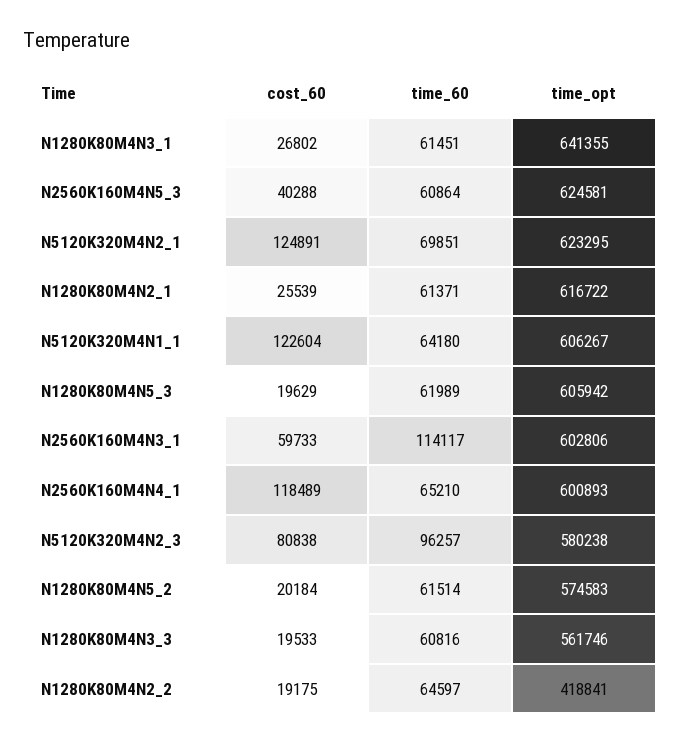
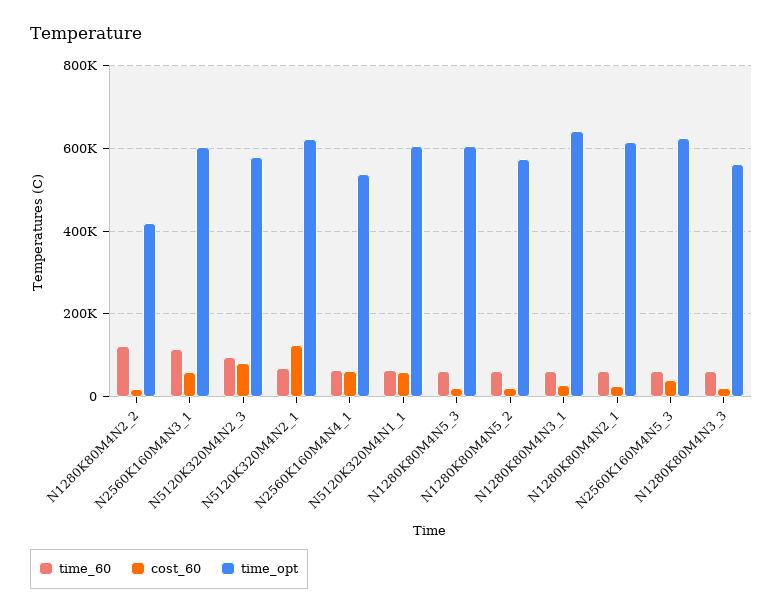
  {
    "cost_60": {
      "N1280K80M4N3_1": 26802,
      "N2560K160M4N5_3": 40288,
      "N5120K320M4N2_1": 124891,
      "N1280K80M4N2_1": 25539,
-     "N5120K320M4N1_1": 122604,
+     "N5120K320M4N1_1": 60000,
      "N1280K80M4N5_3": 19629,
      "N2560K160M4N3_1": 59733,
-     "N2560K160M4N4_1": 118489,
+     "N2560K160M4N4_1": 60000,
      "N5120K320M4N2_3": 80838,
      "N1280K80M4N5_2": 20184,
      "N1280K80M4N3_3": 19533,
      "N1280K80M4N2_2": 19175
    },
    "time_60": {
      "N1280K80M4N3_1": 61451,
      "N2560K160M4N5_3": 60864,
      "N5120K320M4N2_1": 69851,
      "N1280K80M4N2_1": 61371,
      "N5120K320M4N1_1": 64180,
      "N1280K80M4N5_3": 61989,
      "N2560K160M4N3_1": 114117,
      "N2560K160M4N4_1": 65210,
      "N5120K320M4N2_3": 96257,
      "N1280K80M4N5_2": 61514,
      "N1280K80M4N3_3": 60816,
-     "N1280K80M4N2_2": 64597
+     "N1280K80M4N2_2": 120000
    },
    "time_opt": {
      "N1280K80M4N3_1": 641355,
      "N2560K160M4N5_3": 624581,
      "N5120K320M4N2_1": 623295,
      "N1280K80M4N2_1": 616722,
      "N5120K320M4N1_1": 606267,
      "N1280K80M4N5_3": 605942,
      "N2560K160M4N3_1": 602806,
-     "N2560K160M4N4_1": 600893,
+     "N2560K160M4N4_1": 540000,
      "N5120K320M4N2_3": 580238,
      "N1280K80M4N5_2": 574583,
      "N1280K80M4N3_3": 561746,
      "N1280K80M4N2_2": 418841
    }
  }

